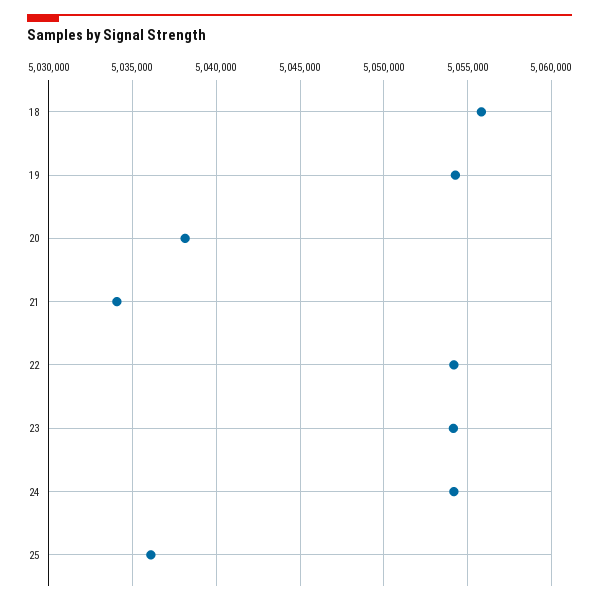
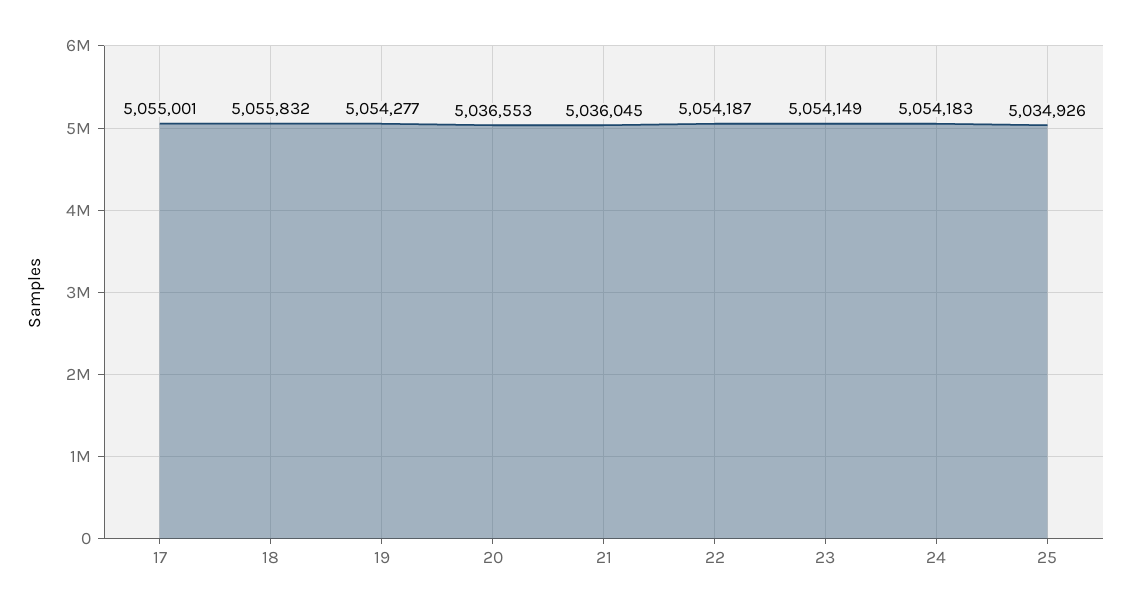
  {
    "18": 5055832,
    "19": 5054277,
-   "20": 5038000,
+   "20": 5036553,
-   "21": 5034000,
+   "21": 5036045,
    "22": 5054187,
    "23": 5054149,
    "24": 5054183,
-   "25": 5036000
+   "25": 5034926,
+   "17": 5055001
  }

